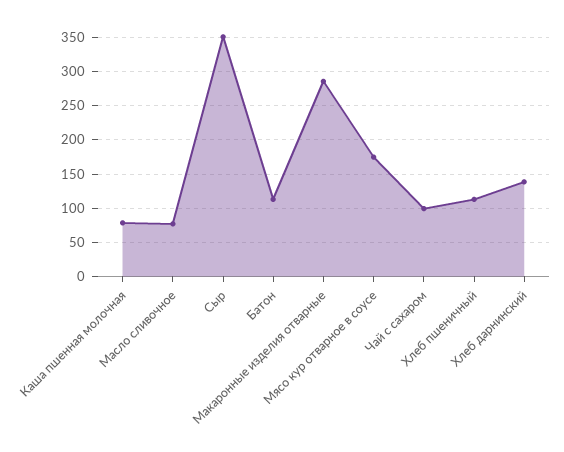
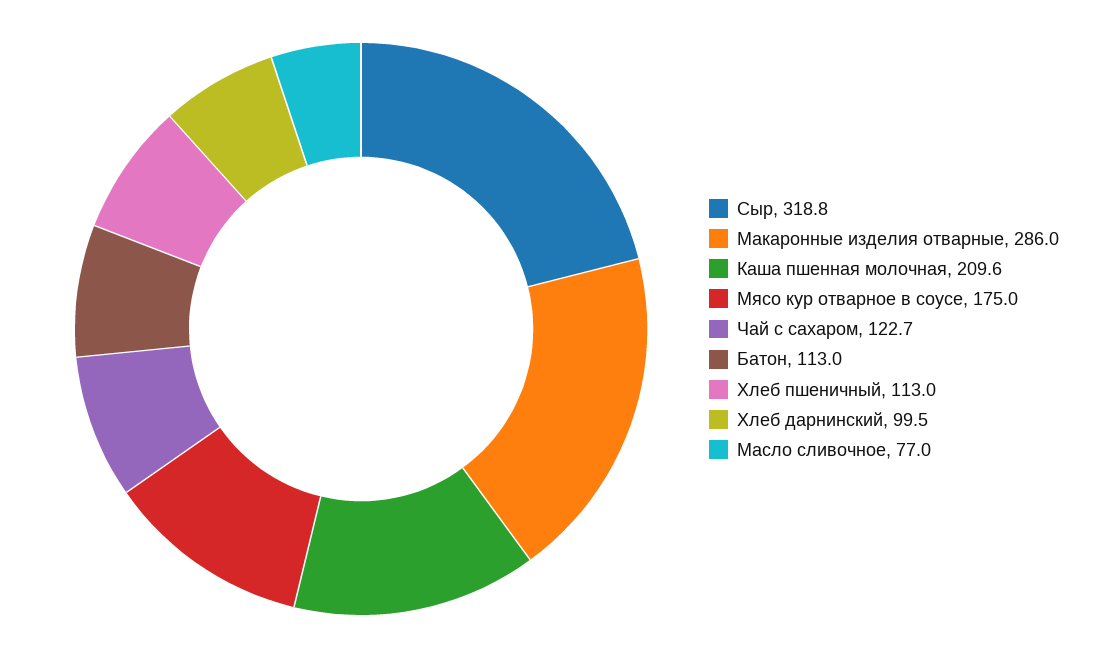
  {
-   "Каша пшенная молочная": 80,
+   "Каша пшенная молочная": 209.6,
    "Масло сливочное": 77,
-   "Сыр": 350,
+   "Сыр": 318.8,
    "Батон": 113,
    "Макаронные изделия отварные": 286,
    "Мясо кур отварное в соусе": 175,
-   "Чай с сахаром": 100,
+   "Чай с сахаром": 122.7,
    "Хлеб пшеничный": 113,
-   "Хлеб дарнинский": 140
+   "Хлеб дарнинский": 99.5
  }

